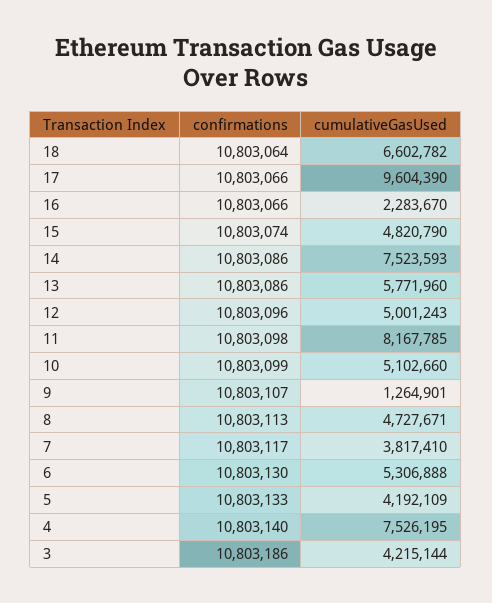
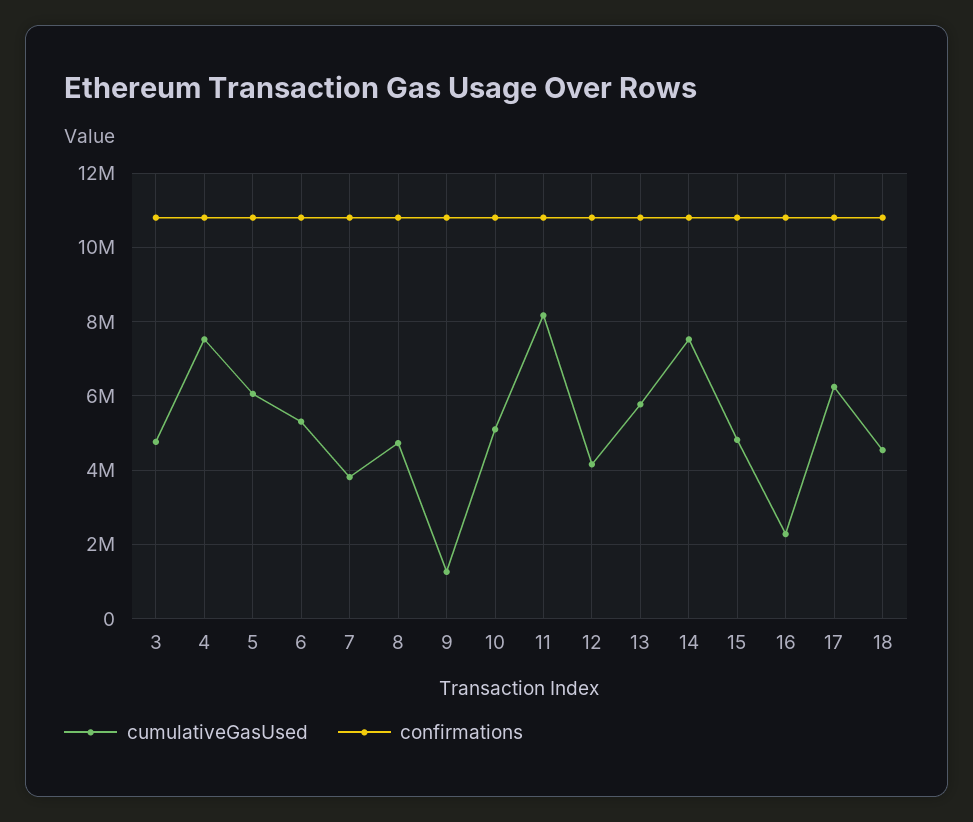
  {
    "confirmations": {
      "18": 10803064,
      "17": 10803066,
      "16": 10803066,
      "15": 10803074,
      "14": 10803086,
      "13": 10803086,
      "12": 10803096,
      "11": 10803098,
      "10": 10803099,
      "9": 10803107,
      "8": 10803113,
      "7": 10803117,
      "6": 10803130,
      "5": 10803133,
      "4": 10803140,
      "3": 10803186
    },
    "cumulativeGasUsed": {
-     "18": 6602782,
+     "18": 4600000,
-     "17": 9604390,
+     "17": 6200000,
      "16": 2283670,
      "15": 4820790,
      "14": 7523593,
      "13": 5771960,
-     "12": 5001243,
+     "12": 4200000,
      "11": 8167785,
      "10": 5102660,
      "9": 1264901,
      "8": 4727671,
      "7": 3817410,
      "6": 5306888,
-     "5": 4192109,
+     "5": 6000000,
      "4": 7526195,
-     "3": 4215144
+     "3": 4800000
    }
  }

